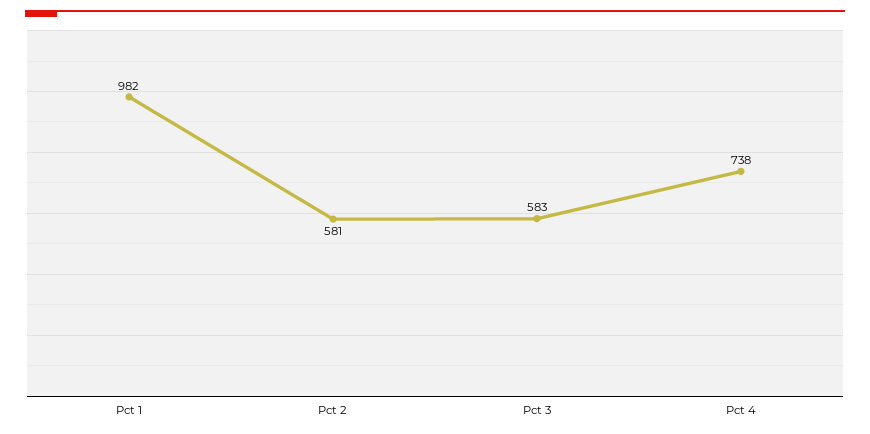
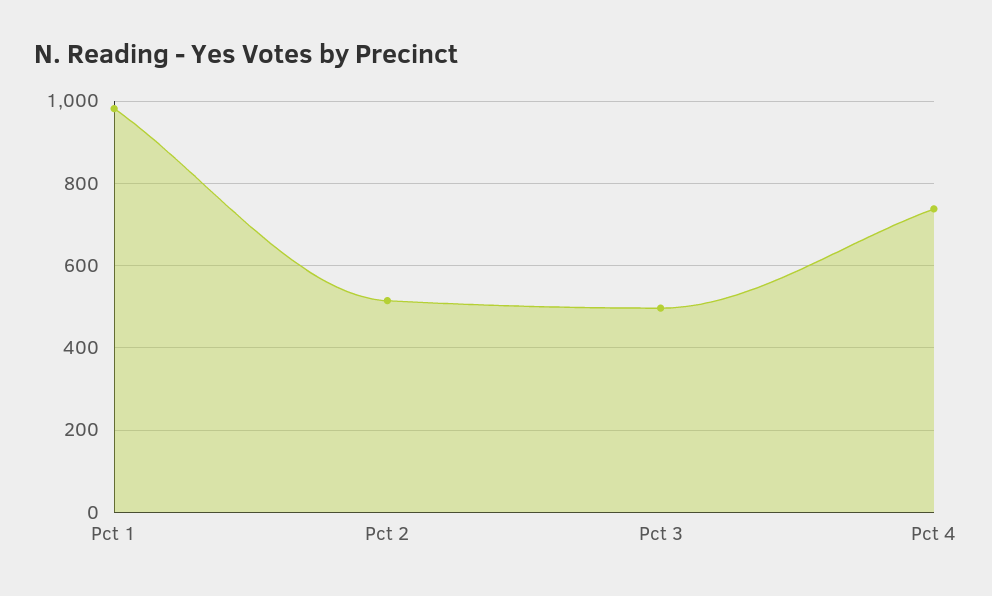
  {
    "Pct 1": 982,
-   "Pct 2": 581,
+   "Pct 2": 520,
-   "Pct 3": 583,
+   "Pct 3": 500,
    "Pct 4": 738
  }

